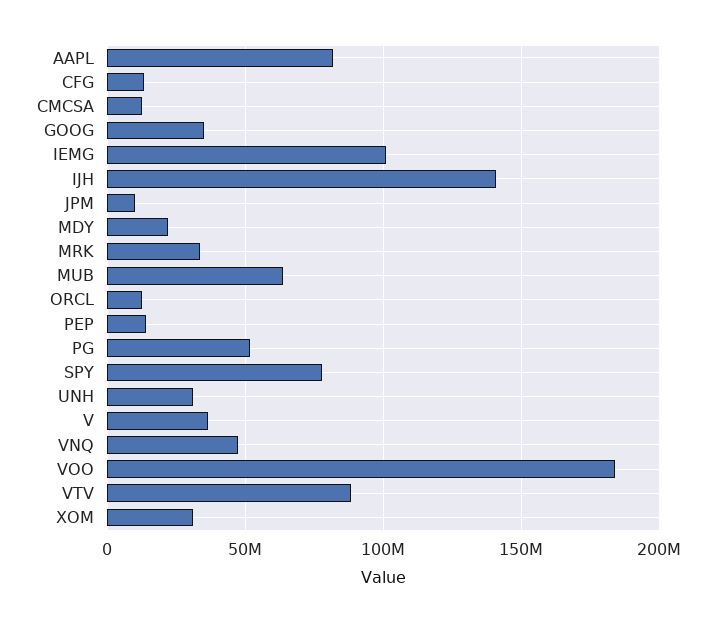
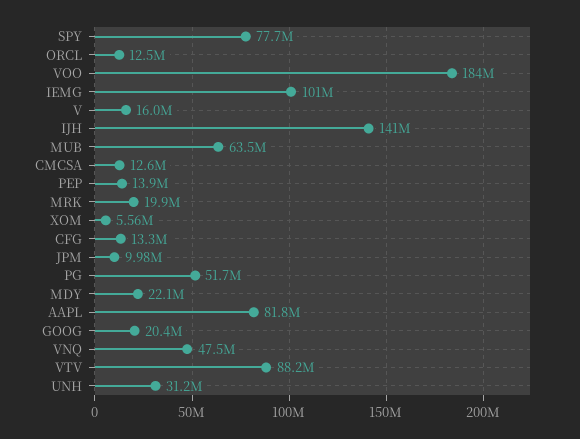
  {
    "AAPL": 81800000,
    "CFG": 13300000,
    "CMCSA": 12600000,
-   "GOOG": 35000000,
+   "GOOG": 20400000,
    "IEMG": 101000000,
    "IJH": 141000000,
    "JPM": 9980000,
    "MDY": 22100000,
-   "MRK": 35000000,
+   "MRK": 19900000,
    "MUB": 63500000,
    "ORCL": 12500000,
    "PEP": 13900000,
    "PG": 51700000,
    "SPY": 77700000,
    "UNH": 31200000,
-   "V": 35000000,
+   "V": 16000000,
    "VNQ": 47500000,
    "VOO": 184000000,
    "VTV": 88200000,
-   "XOM": 30000000
+   "XOM": 5560000
  }

